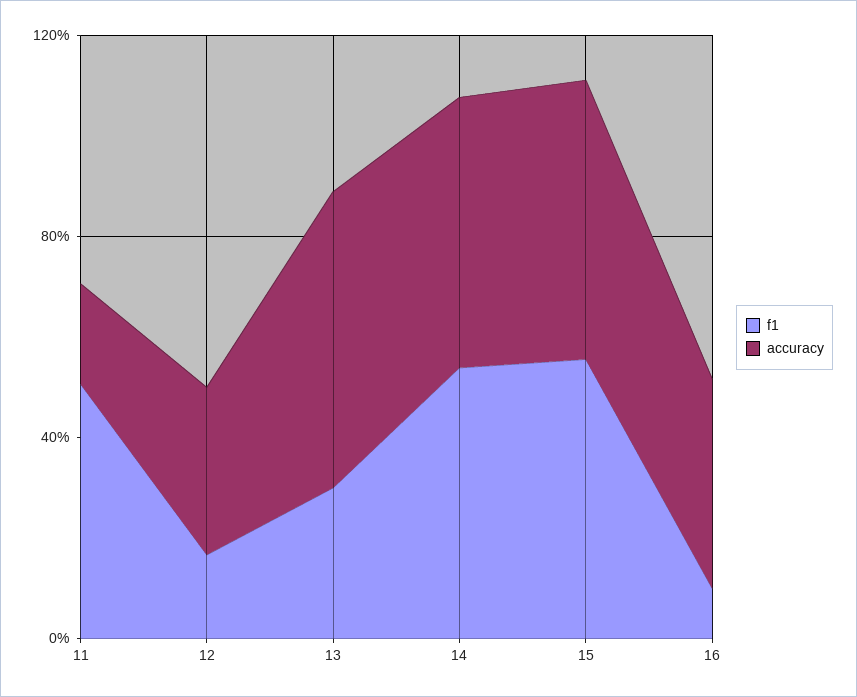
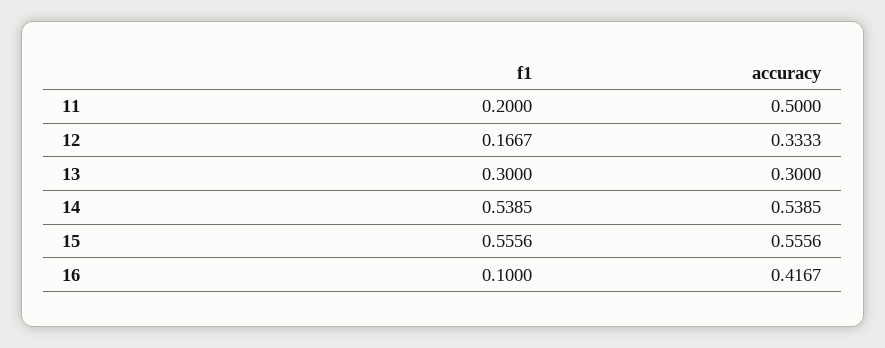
  {
    "f1": {
-     "11": 0.5,
+     "11": 0.2,
      "12": 0.1667,
      "13": 0.3,
      "14": 0.5385,
      "15": 0.5556,
      "16": 0.1
    },
    "accuracy": {
-     "11": 0.2,
+     "11": 0.5,
      "12": 0.3333,
-     "13": 0.6,
+     "13": 0.3,
      "14": 0.5385,
      "15": 0.5556,
      "16": 0.4167
    }
  }

